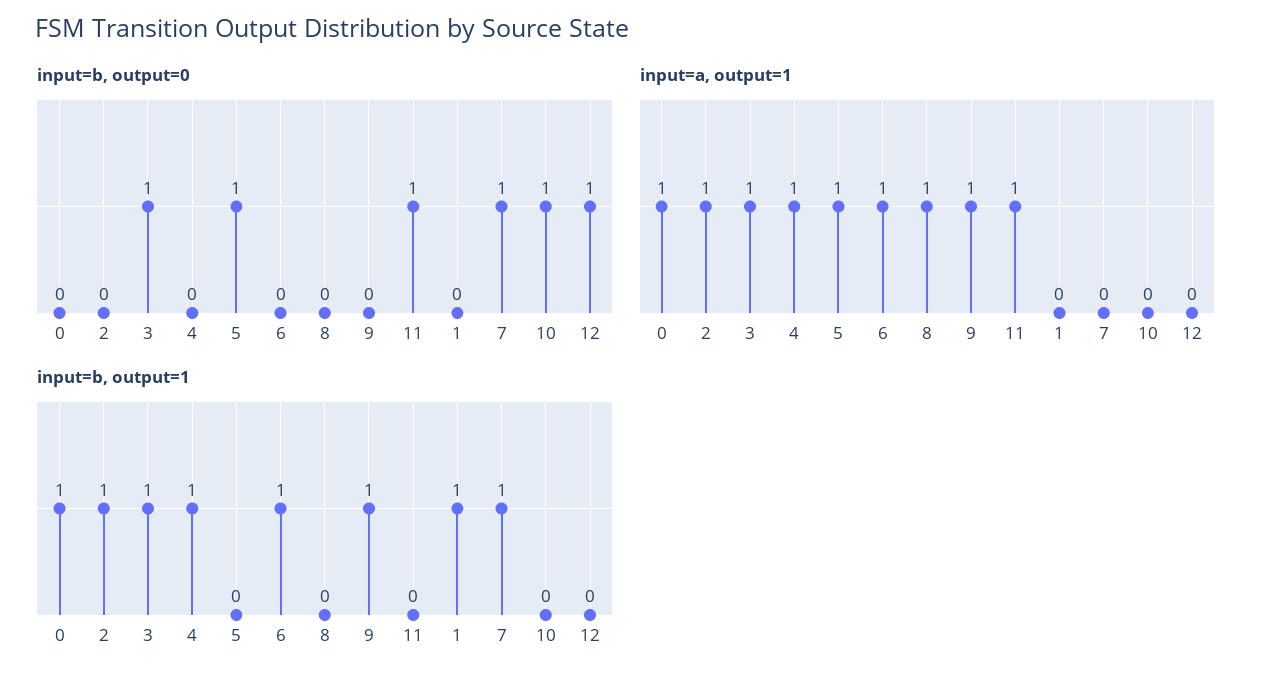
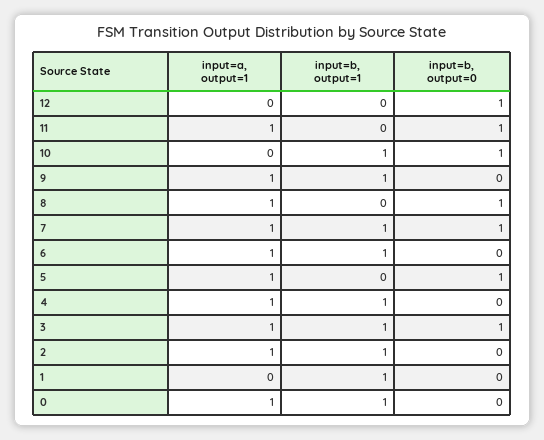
  {
    "input=b, output=0": {
      "0": 0,
      "2": 0,
      "3": 1,
      "4": 0,
      "5": 1,
      "6": 0,
-     "8": 0,
+     "8": 1,
      "9": 0,
      "11": 1,
      "1": 0,
      "7": 1,
      "10": 1,
      "12": 1
    },
    "input=a, output=1": {
      "0": 1,
      "2": 1,
      "3": 1,
      "4": 1,
      "5": 1,
      "6": 1,
      "8": 1,
      "9": 1,
      "11": 1,
      "1": 0,
-     "7": 0,
+     "7": 1,
      "10": 0,
      "12": 0
    },
    "input=b, output=1": {
      "0": 1,
      "2": 1,
      "3": 1,
      "4": 1,
      "5": 0,
      "6": 1,
      "8": 0,
      "9": 1,
      "11": 0,
      "1": 1,
      "7": 1,
-     "10": 0,
+     "10": 1,
      "12": 0
    }
  }

